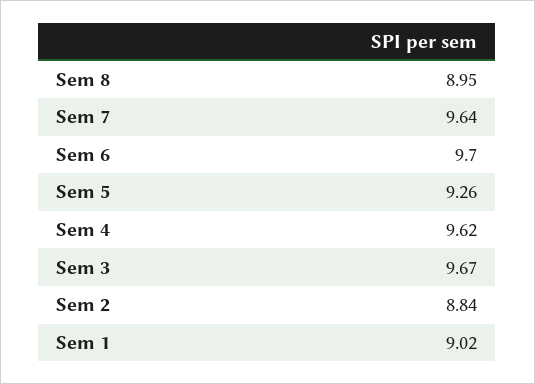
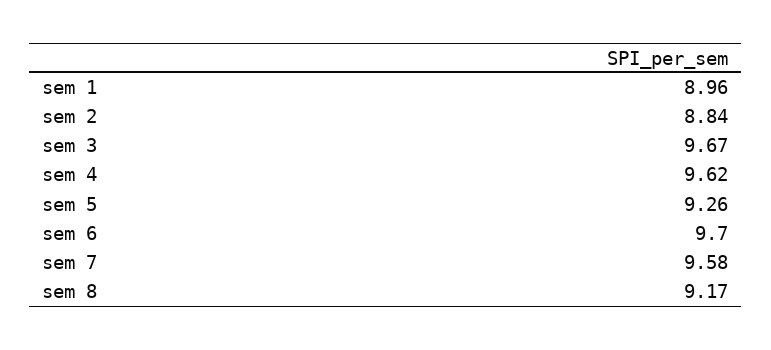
  {
-   "Sem 8": 8.95,
+   "Sem 8": 9.17,
-   "Sem 7": 9.64,
+   "Sem 7": 9.58,
    "Sem 6": 9.7,
    "Sem 5": 9.26,
    "Sem 4": 9.62,
    "Sem 3": 9.67,
    "Sem 2": 8.84,
-   "Sem 1": 9.02
+   "Sem 1": 8.96
  }

